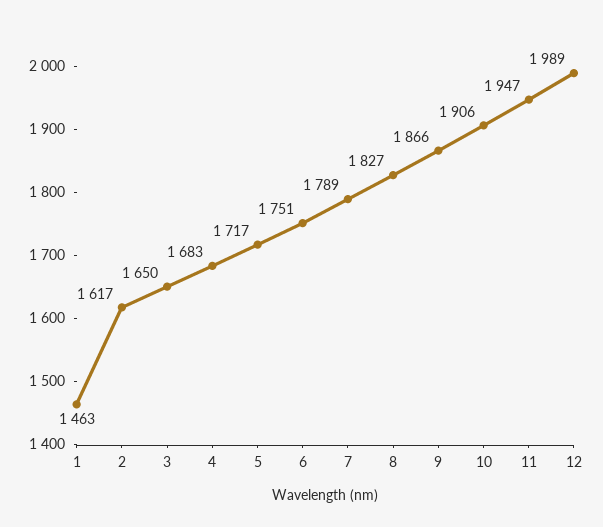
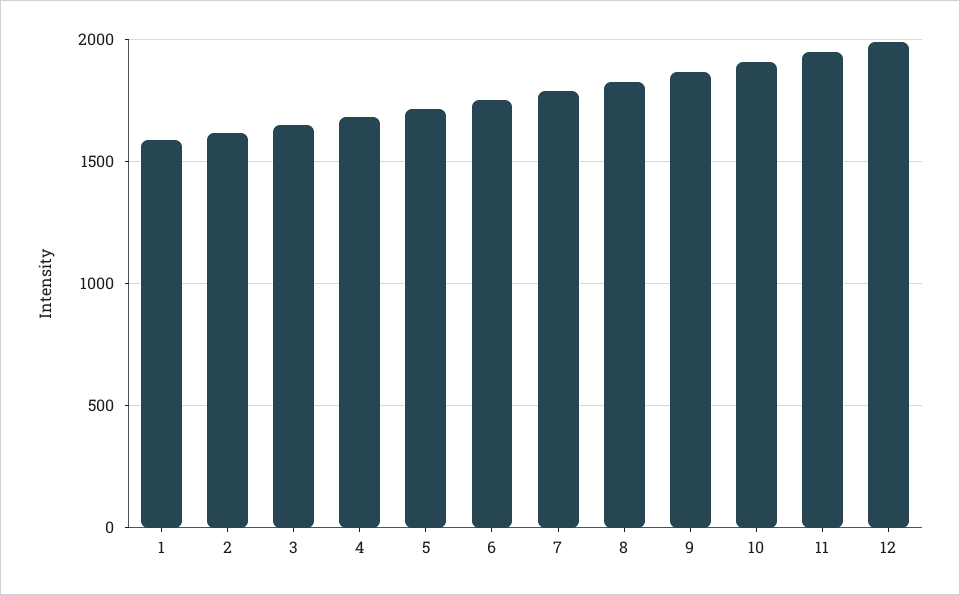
  {
-   "1": 1463,
+   "1": 1600,
    "2": 1617,
    "3": 1650,
    "4": 1683,
    "5": 1717,
    "6": 1751,
    "7": 1789,
    "8": 1827,
    "9": 1866,
    "10": 1906,
    "11": 1947,
    "12": 1989
  }

